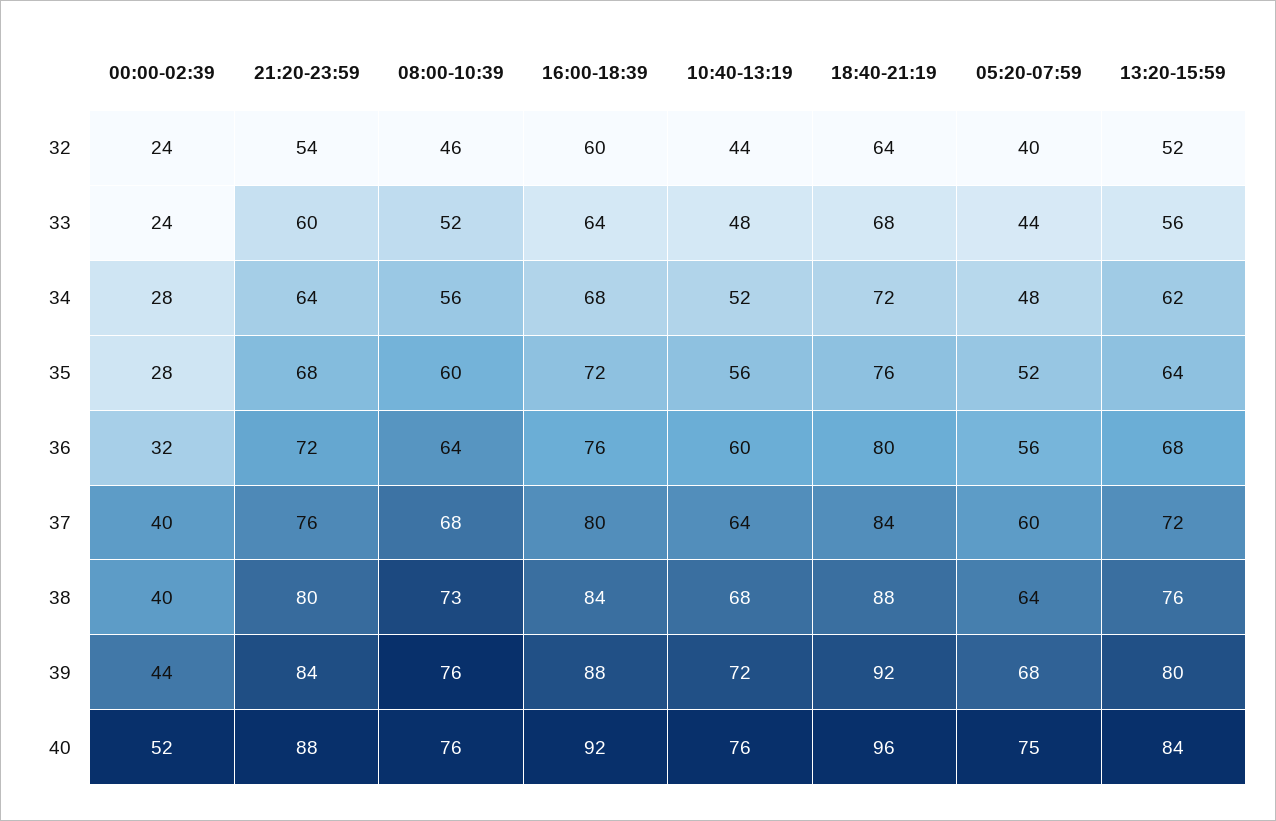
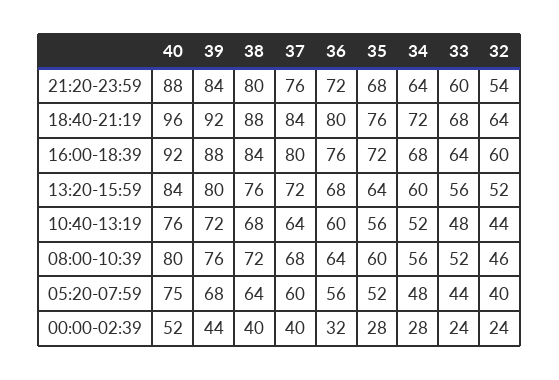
  {
    "00:00-02:39": {
      "32": 24,
      "33": 24,
      "34": 28,
      "35": 28,
      "36": 32,
      "37": 40,
      "38": 40,
      "39": 44,
      "40": 52
    },
    "21:20-23:59": {
      "32": 54,
      "33": 60,
      "34": 64,
      "35": 68,
      "36": 72,
      "37": 76,
      "38": 80,
      "39": 84,
      "40": 88
    },
    "08:00-10:39": {
      "32": 46,
      "33": 52,
      "34": 56,
      "35": 60,
      "36": 64,
      "37": 68,
-     "38": 73,
+     "38": 72,
      "39": 76,
-     "40": 76
+     "40": 80
    },
    "16:00-18:39": {
      "32": 60,
      "33": 64,
      "34": 68,
      "35": 72,
      "36": 76,
      "37": 80,
      "38": 84,
      "39": 88,
      "40": 92
    },
    "10:40-13:19": {
      "32": 44,
      "33": 48,
      "34": 52,
      "35": 56,
      "36": 60,
      "37": 64,
      "38": 68,
      "39": 72,
      "40": 76
    },
    "18:40-21:19": {
      "32": 64,
      "33": 68,
      "34": 72,
      "35": 76,
      "36": 80,
      "37": 84,
      "38": 88,
      "39": 92,
      "40": 96
    },
    "05:20-07:59": {
      "32": 40,
      "33": 44,
      "34": 48,
      "35": 52,
      "36": 56,
      "37": 60,
      "38": 64,
      "39": 68,
      "40": 75
    },
    "13:20-15:59": {
      "32": 52,
      "33": 56,
-     "34": 62,
+     "34": 60,
      "35": 64,
      "36": 68,
      "37": 72,
      "38": 76,
      "39": 80,
      "40": 84
    }
  }

